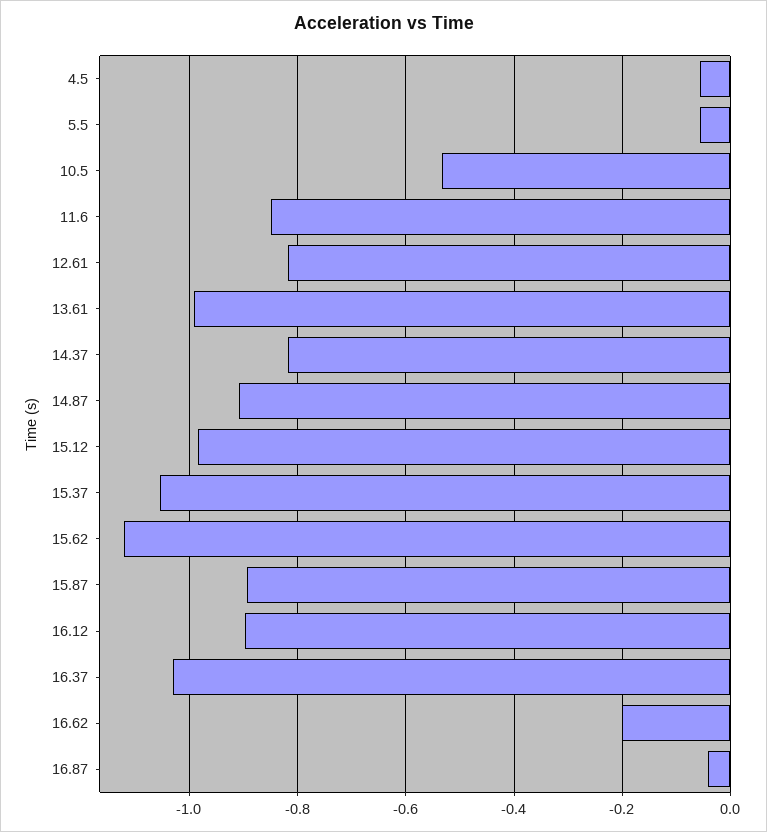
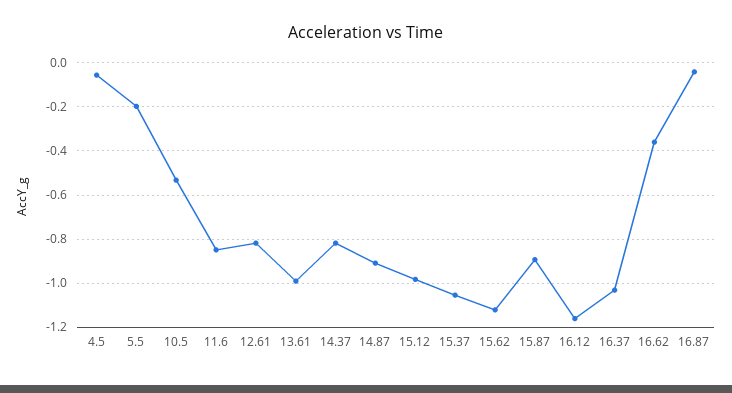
  {
    "4.5": -0.06,
-   "5.5": -0.06,
+   "5.5": -0.2,
    "10.5": -0.54,
    "11.6": -0.84,
    "12.61": -0.82,
    "13.61": -1,
    "14.37": -0.82,
    "14.87": -0.9,
    "15.12": -0.98,
    "15.37": -1.06,
    "15.62": -1.12,
    "15.87": -0.9,
-   "16.12": -0.9,
+   "16.12": -1.15,
    "16.37": -1.04,
-   "16.62": -0.2,
+   "16.62": -0.35,
    "16.87": -0.04
  }

